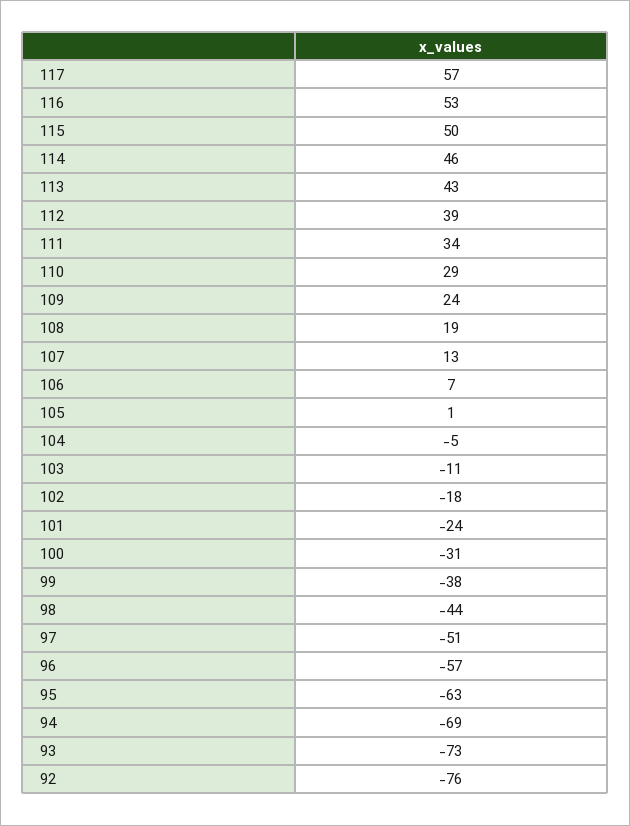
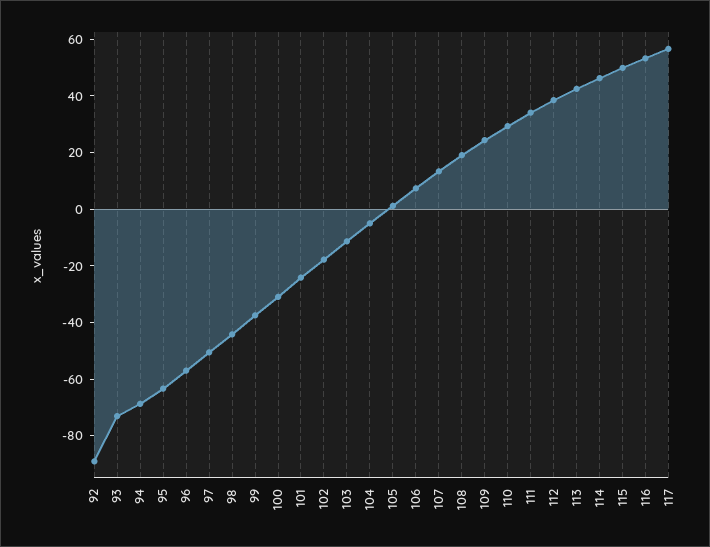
  {
    "117": 57,
    "116": 53,
    "115": 50,
    "114": 46,
    "113": 43,
    "112": 39,
    "111": 34,
    "110": 29,
    "109": 24,
    "108": 19,
    "107": 13,
    "106": 7,
    "105": 1,
    "104": -5,
    "103": -11,
    "102": -18,
    "101": -24,
    "100": -31,
    "99": -38,
    "98": -44,
    "97": -51,
    "96": -57,
    "95": -63,
    "94": -69,
    "93": -73,
-   "92": -76
+   "92": -90
  }

